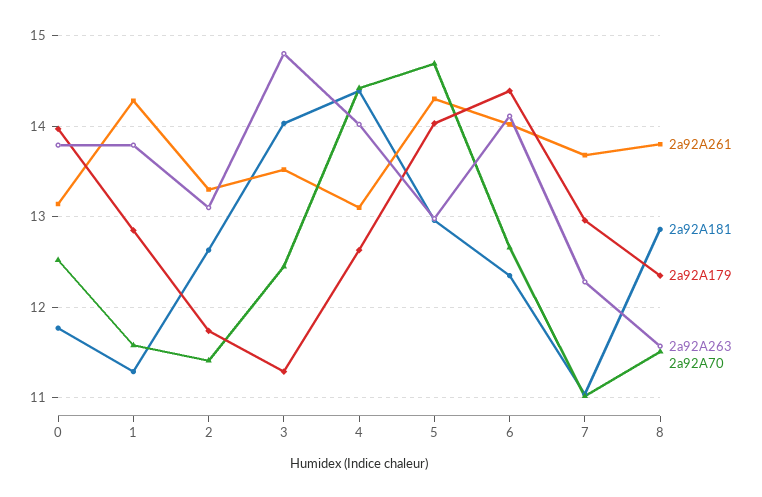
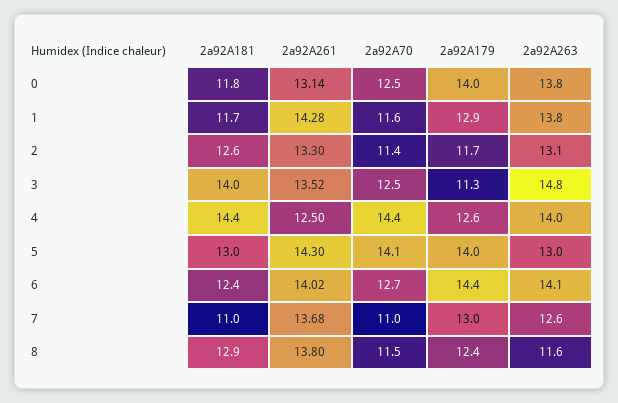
  {
    "2a92A261": {
      "0": 13.14,
      "1": 14.28,
      "2": 13.3,
      "3": 13.52,
-     "4": 13.1,
+     "4": 12.5,
      "5": 14.3,
      "6": 14.02,
      "7": 13.68,
      "8": 13.8
    },
    "2a92A181": {
      "0": 11.8,
-     "1": 11.3,
+     "1": 11.7,
      "2": 12.6,
      "3": 14,
      "4": 14.4,
      "5": 13,
      "6": 12.4,
      "7": 11,
      "8": 12.9
    },
    "2a92A179": {
      "0": 14,
      "1": 12.9,
      "2": 11.7,
      "3": 11.3,
      "4": 12.6,
      "5": 14,
      "6": 14.4,
      "7": 13,
      "8": 12.4
    },
    "2a92A263": {
      "0": 13.8,
      "1": 13.8,
      "2": 13.1,
      "3": 14.8,
      "4": 14,
      "5": 13,
      "6": 14.1,
-     "7": 12.3,
+     "7": 12.6,
      "8": 11.6
    },
    "2a92A70": {
      "0": 12.5,
      "1": 11.6,
      "2": 11.4,
      "3": 12.5,
      "4": 14.4,
-     "5": 14.7,
+     "5": 14.1,
      "6": 12.7,
      "7": 11,
      "8": 11.5
    }
  }

